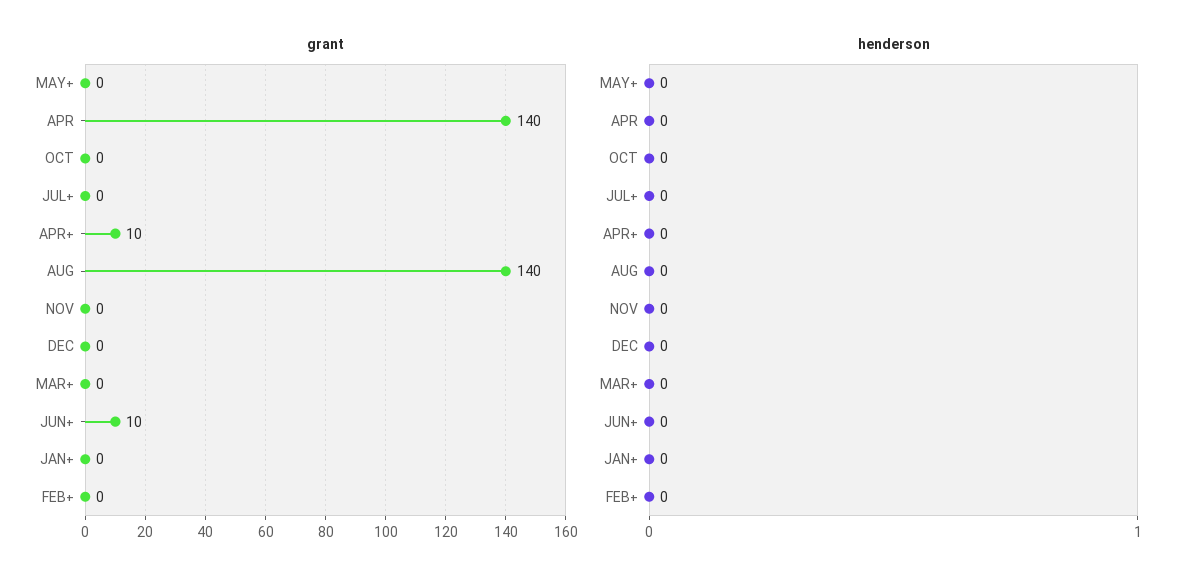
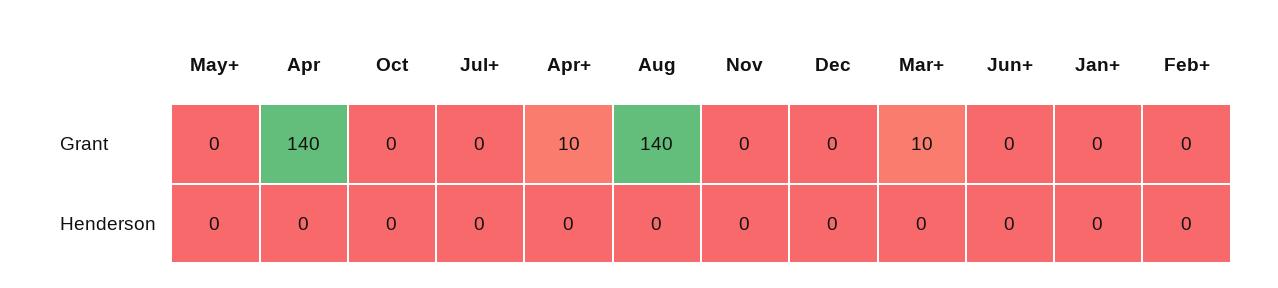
  {
    "grant": {
      "MAY+": 0,
      "APR": 140,
      "OCT": 0,
      "JUL+": 0,
      "APR+": 10,
      "AUG": 140,
      "NOV": 0,
      "DEC": 0,
-     "MAR+": 0,
+     "MAR+": 10,
-     "JUN+": 10,
+     "JUN+": 0,
      "JAN+": 0,
      "FEB+": 0
    },
    "henderson": {
      "MAY+": 0,
      "APR": 0,
      "OCT": 0,
      "JUL+": 0,
      "APR+": 0,
      "AUG": 0,
      "NOV": 0,
      "DEC": 0,
      "MAR+": 0,
      "JUN+": 0,
      "JAN+": 0,
      "FEB+": 0
    }
  }

